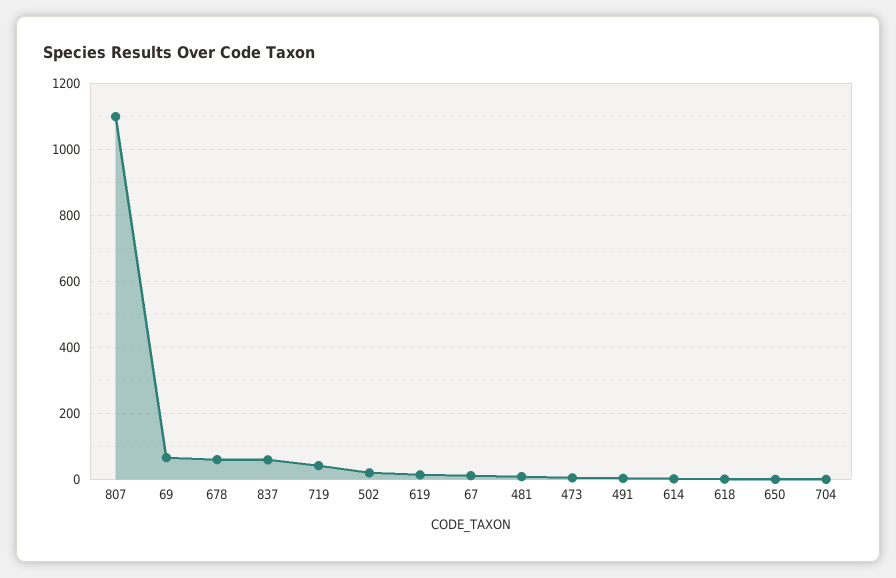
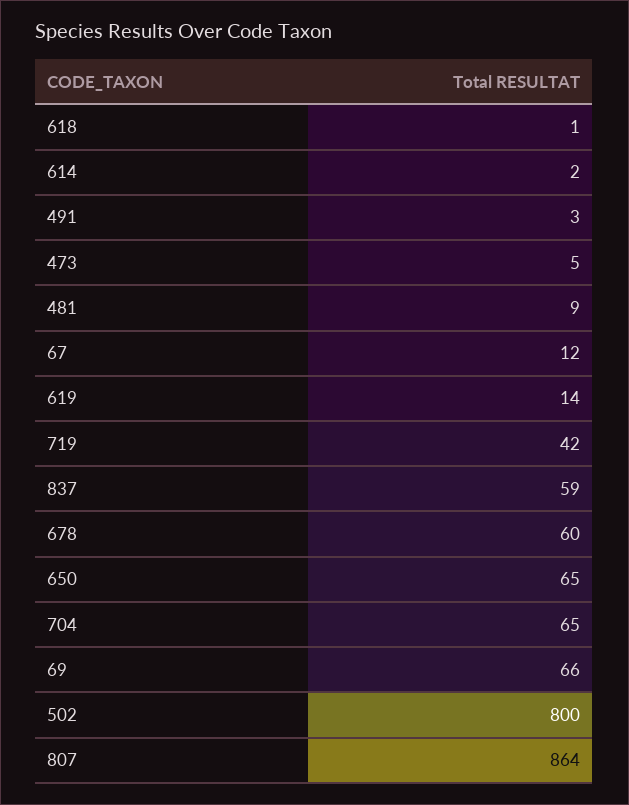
  {
-   "807": 1100,
+   "807": 864,
    "69": 66,
    "678": 60,
    "837": 59,
    "719": 42,
-   "502": 20,
+   "502": 800,
    "619": 14,
    "67": 12,
    "481": 9,
    "473": 5,
    "491": 3,
    "614": 2,
    "618": 1,
-   "650": 0,
+   "650": 65,
-   "704": 0
+   "704": 65
  }

